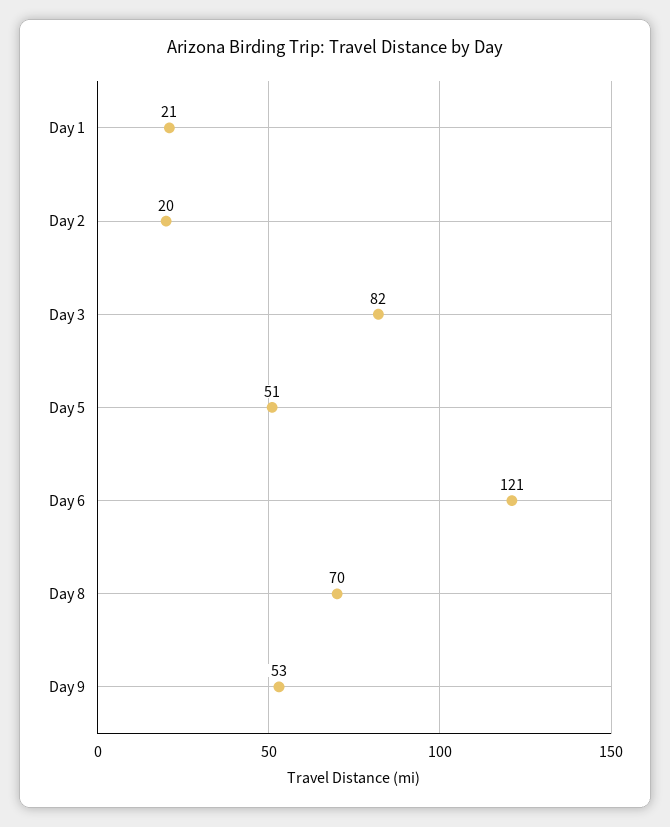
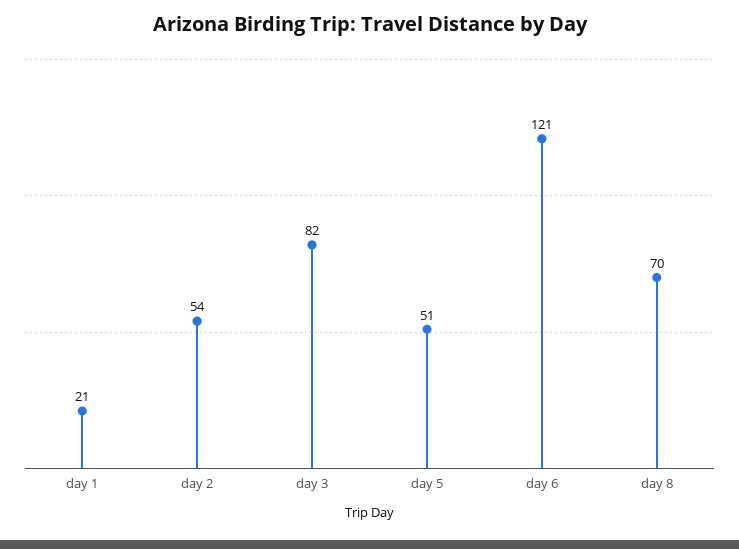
  {
    "Day 1": 21,
-   "Day 2": 20,
+   "Day 2": 54,
    "Day 3": 82,
    "Day 5": 51,
    "Day 6": 121,
-   "Day 8": 70,
+   "Day 8": 70
-   "Day 9": 53
  }

